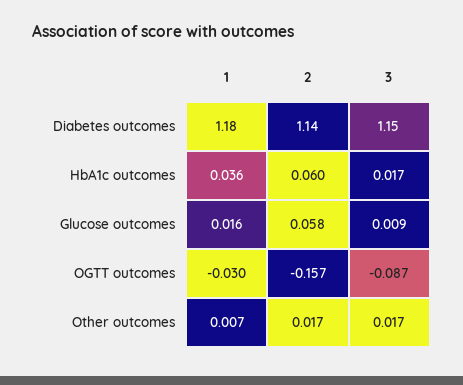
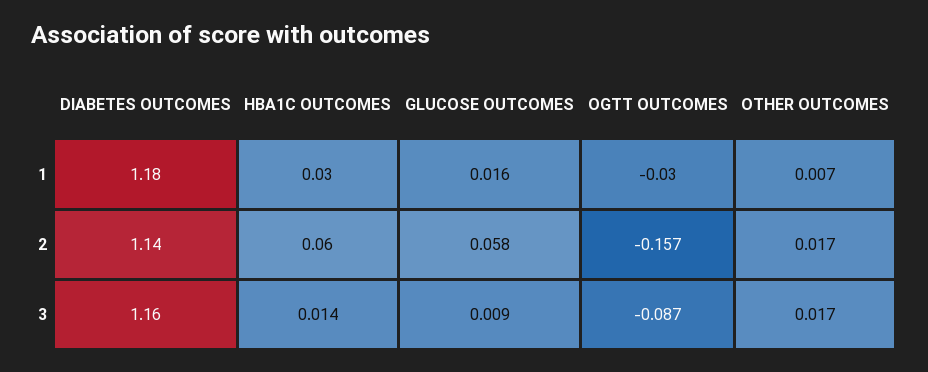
  {
    "1": {
      "Diabetes outcomes": 1.18,
-     "HbA1c outcomes": 0.036,
+     "HbA1c outcomes": 0.03,
      "Glucose outcomes": 0.016,
      "OGTT outcomes": -0.03,
      "Other outcomes": 0.007
    },
    "2": {
      "Diabetes outcomes": 1.14,
      "HbA1c outcomes": 0.06,
      "Glucose outcomes": 0.058,
      "OGTT outcomes": -0.157,
      "Other outcomes": 0.017
    },
    "3": {
-     "Diabetes outcomes": 1.15,
+     "Diabetes outcomes": 1.16,
-     "HbA1c outcomes": 0.017,
+     "HbA1c outcomes": 0.014,
      "Glucose outcomes": 0.009,
      "OGTT outcomes": -0.087,
      "Other outcomes": 0.017
    }
  }

